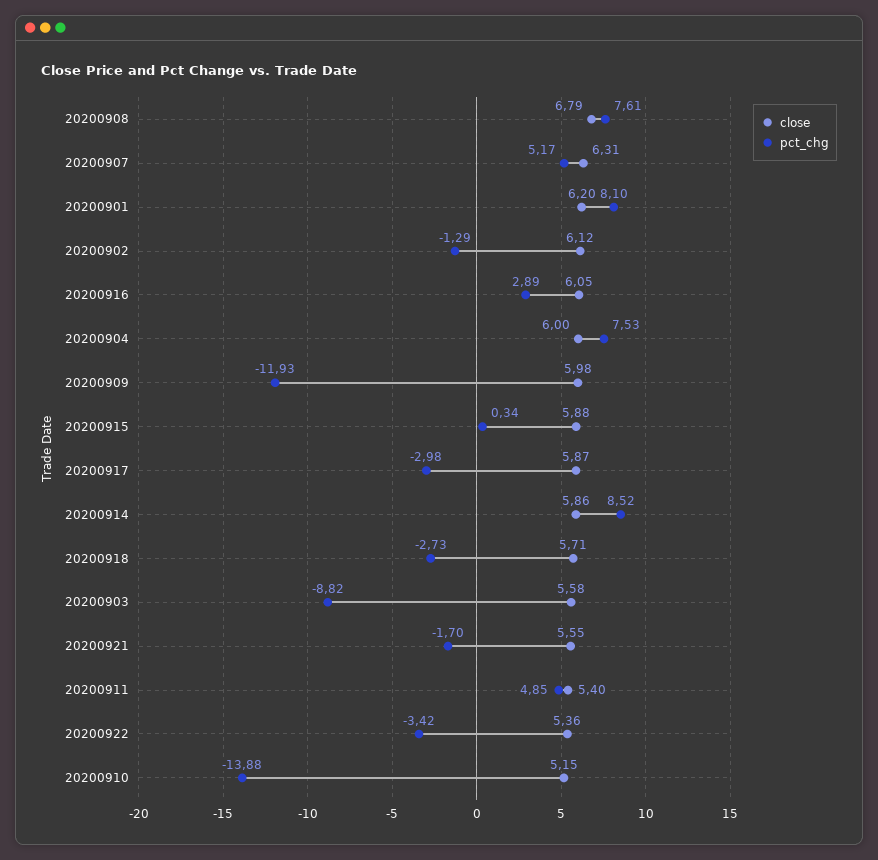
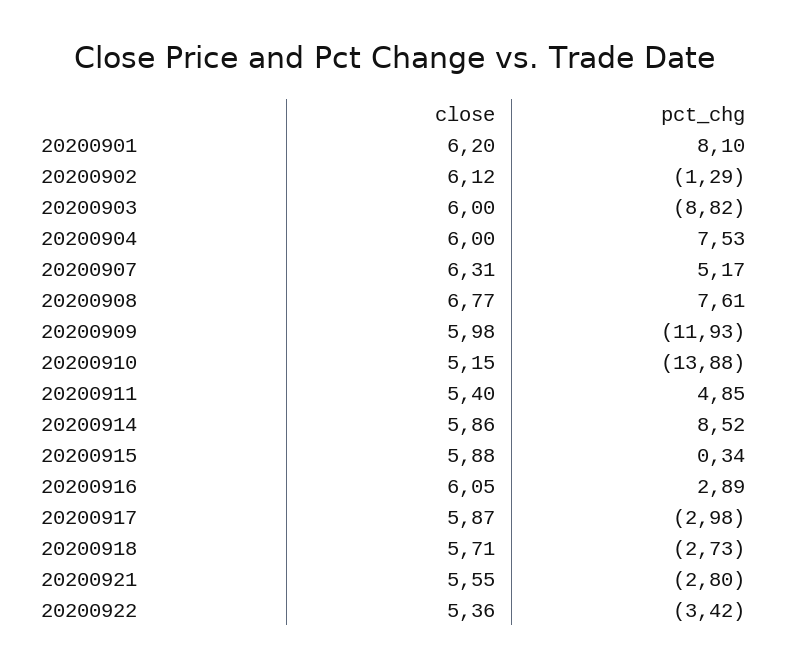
  {
    "close": {
-     "20200908": 6.79,
+     "20200908": 6.77,
      "20200907": 6.31,
      "20200901": 6.2,
      "20200902": 6.12,
      "20200916": 6.05,
      "20200904": 6,
      "20200909": 5.98,
      "20200915": 5.88,
      "20200917": 5.87,
      "20200914": 5.86,
      "20200918": 5.71,
-     "20200903": 5.58,
+     "20200903": 6,
      "20200921": 5.55,
      "20200911": 5.4,
      "20200922": 5.36,
      "20200910": 5.15
    },
    "pct_chg": {
      "20200908": 7.61,
      "20200907": 5.17,
      "20200901": 8.1,
      "20200902": -1.29,
      "20200916": 2.89,
      "20200904": 7.53,
      "20200909": -11.93,
      "20200915": 0.34,
      "20200917": -2.98,
      "20200914": 8.52,
      "20200918": -2.73,
      "20200903": -8.82,
-     "20200921": -1.7,
+     "20200921": -2.8,
      "20200911": 4.85,
      "20200922": -3.42,
      "20200910": -13.88
    }
  }

